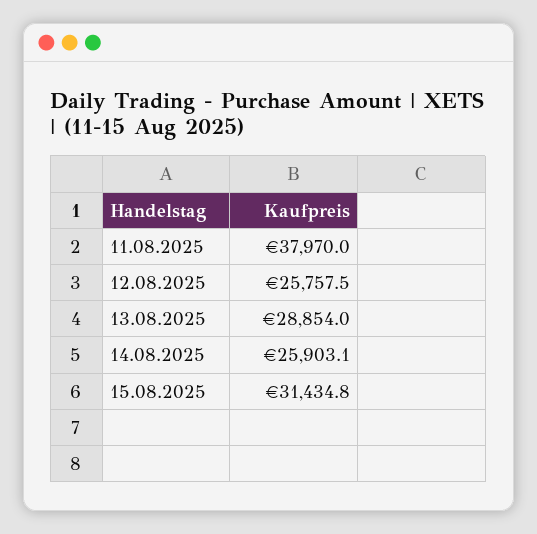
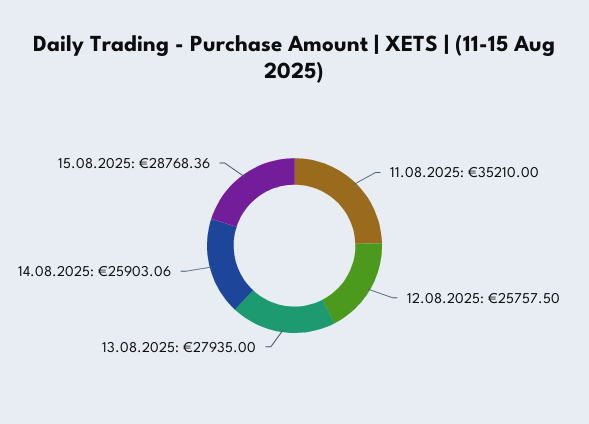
  {
-   "11.08.2025": 37970,
+   "11.08.2025": 35210,
    "12.08.2025": 25757.5,
-   "13.08.2025": 28854,
+   "13.08.2025": 27935,
    "14.08.2025": 25903.06,
-   "15.08.2025": 31434.8
+   "15.08.2025": 28768.36
  }

